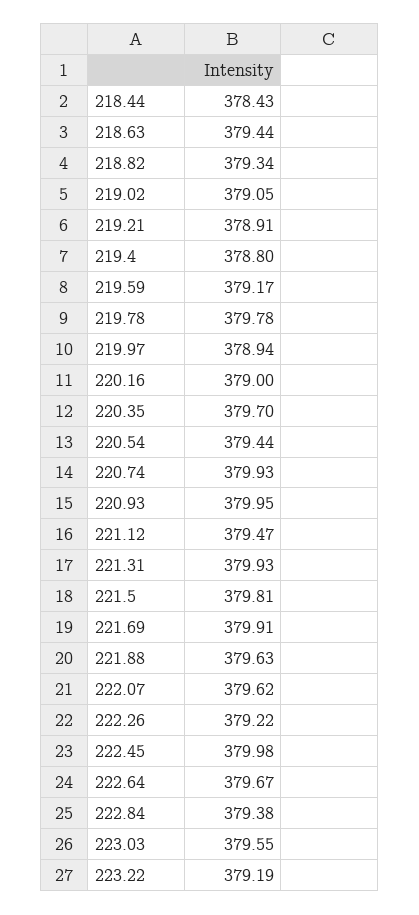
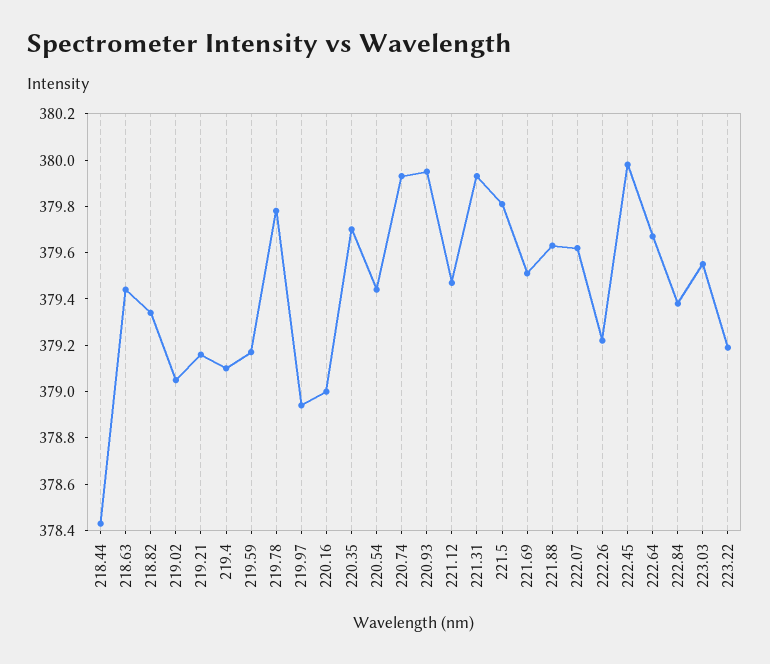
  {
    "218.44": 378.43,
    "218.63": 379.44,
    "218.82": 379.34,
    "219.02": 379.05,
-   "219.21": 378.91,
+   "219.21": 379.15,
-   "219.4": 378.8,
+   "219.4": 379.1,
    "219.59": 379.17,
    "219.78": 379.78,
    "219.97": 378.94,
    "220.16": 379,
    "220.35": 379.7,
    "220.54": 379.44,
    "220.74": 379.93,
    "220.93": 379.95,
    "221.12": 379.47,
    "221.31": 379.93,
    "221.5": 379.81,
-   "221.69": 379.91,
+   "221.69": 379.5,
    "221.88": 379.63,
    "222.07": 379.62,
    "222.26": 379.22,
    "222.45": 379.98,
    "222.64": 379.67,
    "222.84": 379.38,
    "223.03": 379.55,
    "223.22": 379.19
  }

